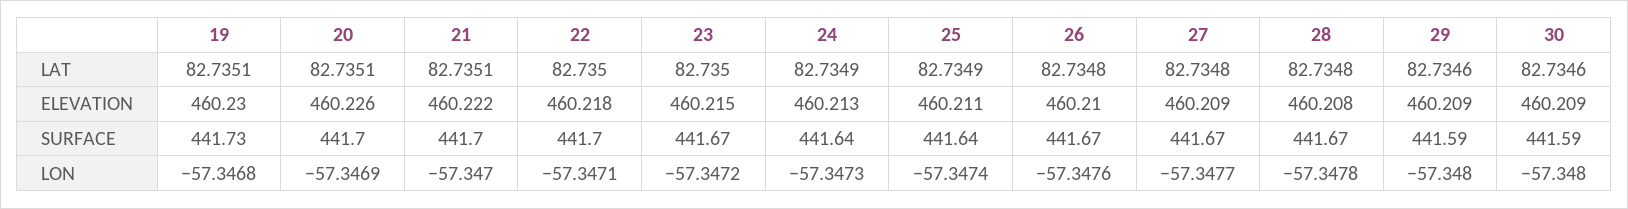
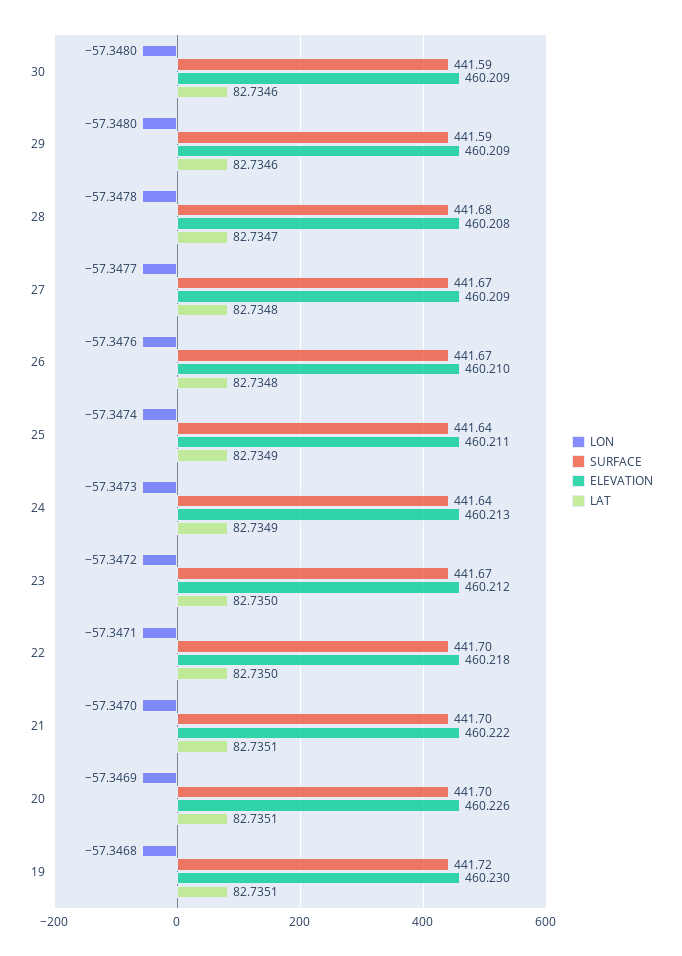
  {
    "LAT": {
      "19": 82.7351,
      "20": 82.7351,
      "21": 82.7351,
      "22": 82.735,
      "23": 82.735,
      "24": 82.7349,
      "25": 82.7349,
      "26": 82.7348,
      "27": 82.7348,
-     "28": 82.7348,
+     "28": 82.7347,
      "29": 82.7346,
      "30": 82.7346
    },
    "ELEVATION": {
      "19": 460.23,
      "20": 460.226,
      "21": 460.222,
      "22": 460.218,
-     "23": 460.215,
+     "23": 460.212,
      "24": 460.213,
      "25": 460.211,
      "26": 460.21,
      "27": 460.209,
      "28": 460.208,
      "29": 460.209,
      "30": 460.209
    },
    "SURFACE": {
-     "19": 441.73,
+     "19": 441.72,
      "20": 441.7,
      "21": 441.7,
      "22": 441.7,
      "23": 441.67,
      "24": 441.64,
      "25": 441.64,
      "26": 441.67,
      "27": 441.67,
-     "28": 441.67,
+     "28": 441.68,
      "29": 441.59,
      "30": 441.59
    },
    "LON": {
      "19": -57.3468,
      "20": -57.3469,
      "21": -57.347,
      "22": -57.3471,
      "23": -57.3472,
      "24": -57.3473,
      "25": -57.3474,
      "26": -57.3476,
      "27": -57.3477,
      "28": -57.3478,
      "29": -57.348,
      "30": -57.348
    }
  }

